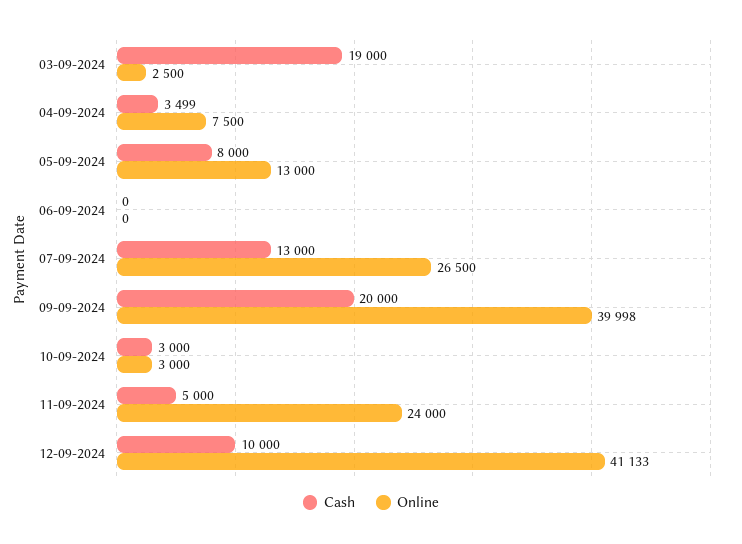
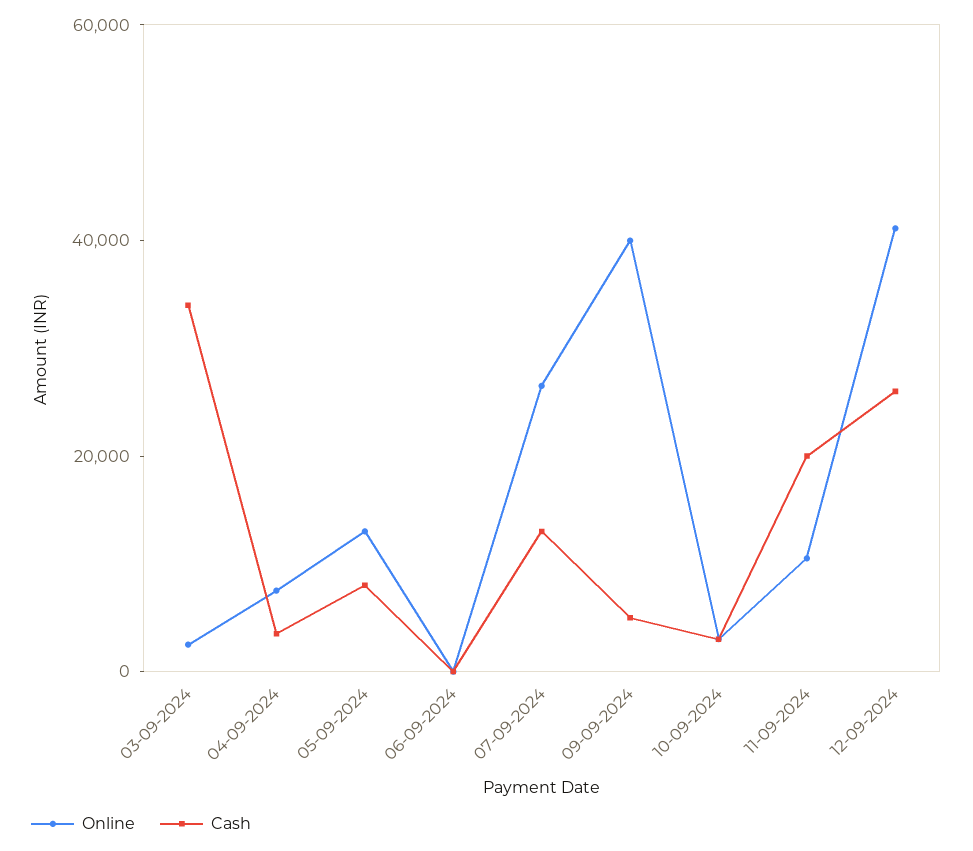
  {
    "Cash": {
-     "03-09-2024": 19000,
+     "03-09-2024": 35000,
      "04-09-2024": 3499,
      "05-09-2024": 8000,
      "06-09-2024": 0,
      "07-09-2024": 13000,
-     "09-09-2024": 20000,
+     "09-09-2024": 5000,
      "10-09-2024": 3000,
-     "11-09-2024": 5000,
+     "11-09-2024": 20000,
-     "12-09-2024": 10000
+     "12-09-2024": 25000
    },
    "Online": {
      "03-09-2024": 2500,
      "04-09-2024": 7500,
      "05-09-2024": 13000,
      "06-09-2024": 0,
      "07-09-2024": 26500,
      "09-09-2024": 39998,
      "10-09-2024": 3000,
-     "11-09-2024": 24000,
+     "11-09-2024": 10000,
      "12-09-2024": 41133
    }
  }

